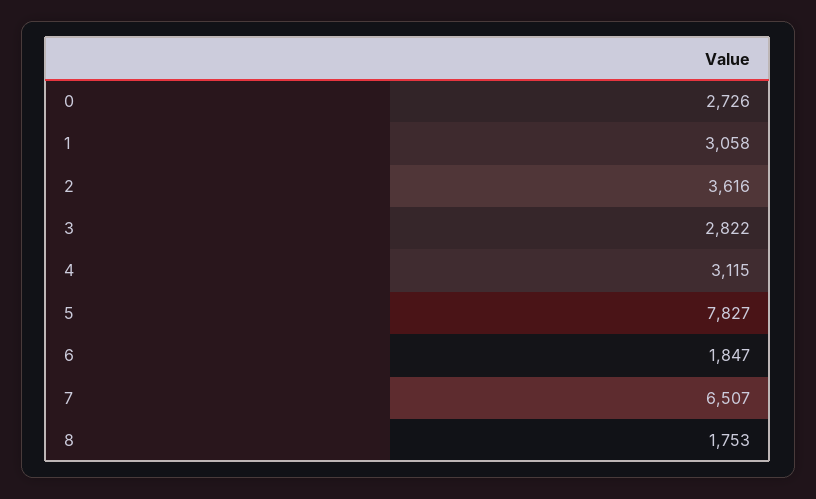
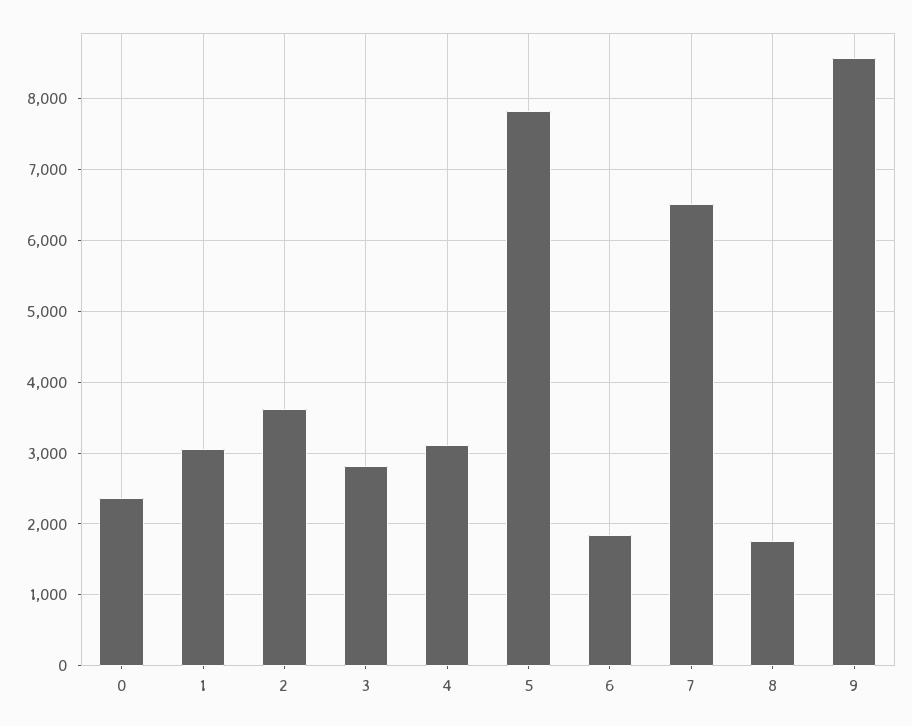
  {
-   "0": 2726,
+   "0": 2400,
    "1": 3058,
    "2": 3616,
    "3": 2822,
    "4": 3115,
    "5": 7827,
    "6": 1847,
    "7": 6507,
-   "8": 1753
+   "8": 1753,
+   "9": 8600
  }

